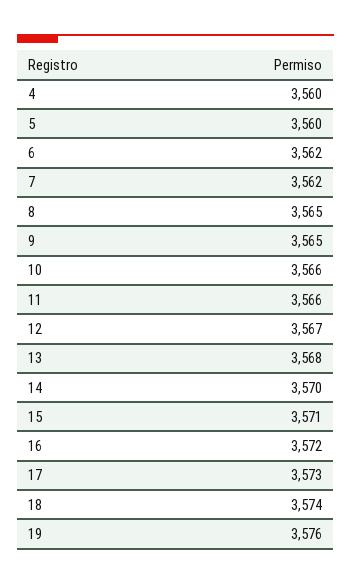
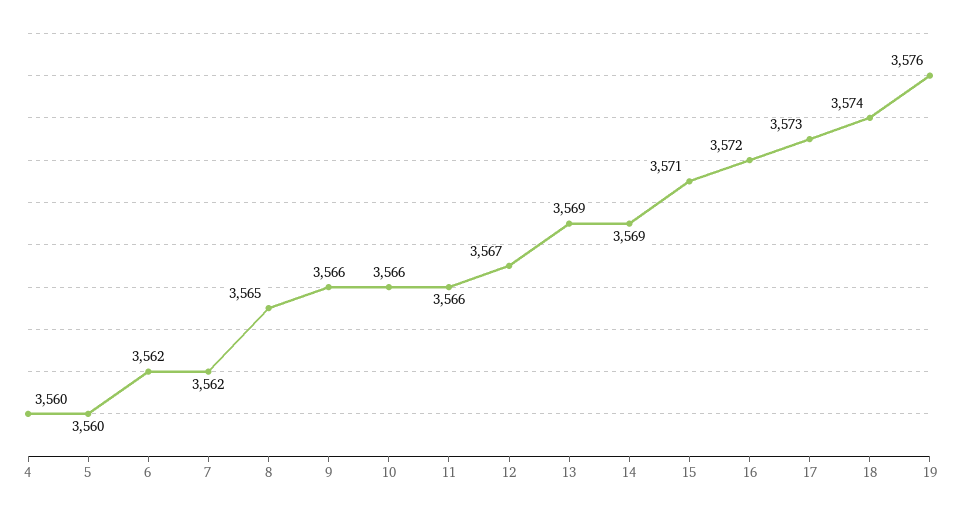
  {
    "4": 3560,
    "5": 3560,
    "6": 3562,
    "7": 3562,
    "8": 3565,
-   "9": 3565,
+   "9": 3566,
    "10": 3566,
    "11": 3566,
    "12": 3567,
-   "13": 3568,
+   "13": 3569,
-   "14": 3570,
+   "14": 3569,
    "15": 3571,
    "16": 3572,
    "17": 3573,
    "18": 3574,
    "19": 3576
  }

